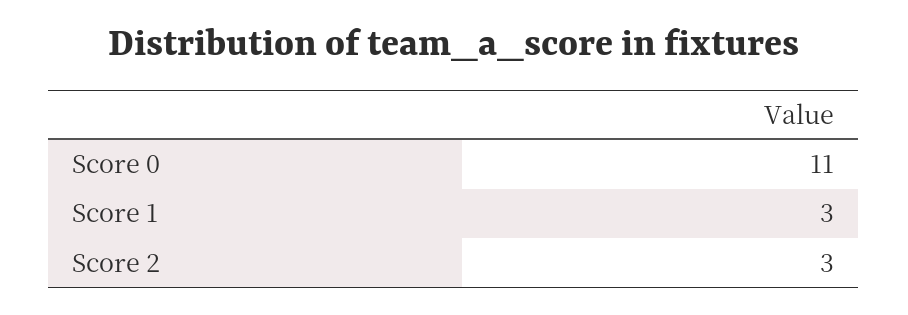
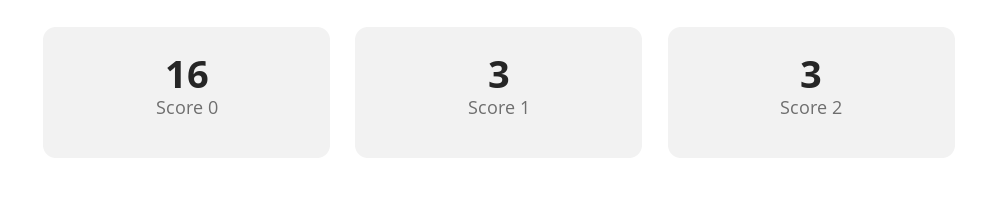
  {
-   "Score 0": 11,
+   "Score 0": 16,
    "Score 1": 3,
    "Score 2": 3
  }

